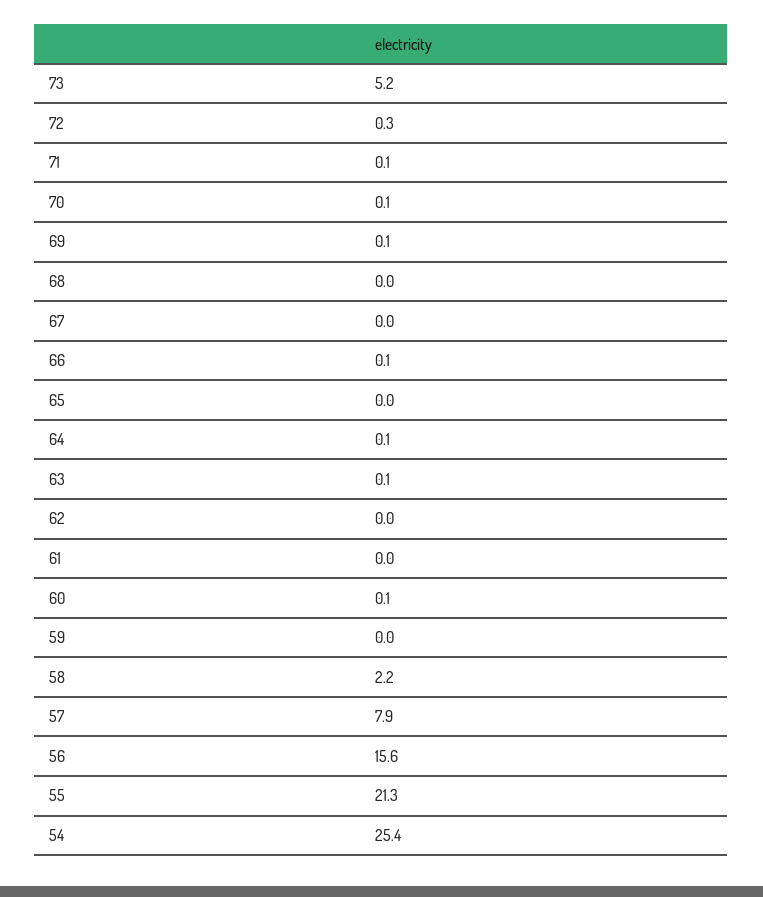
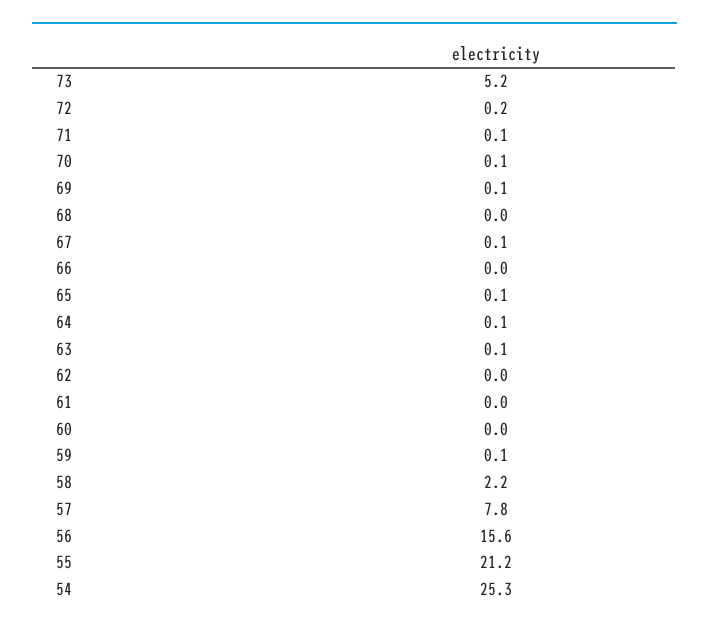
  {
    "73": 5.2,
-   "72": 0.3,
+   "72": 0.2,
    "71": 0.1,
    "70": 0.1,
    "69": 0.1,
    "68": 0,
-   "67": 0,
+   "67": 0.1,
-   "66": 0.1,
+   "66": 0,
-   "65": 0,
+   "65": 0.1,
    "64": 0.1,
    "63": 0.1,
    "62": 0,
    "61": 0,
-   "60": 0.1,
+   "60": 0,
-   "59": 0,
+   "59": 0.1,
    "58": 2.2,
-   "57": 7.9,
+   "57": 7.8,
    "56": 15.6,
-   "55": 21.3,
+   "55": 21.2,
-   "54": 25.4
+   "54": 25.3
  }

